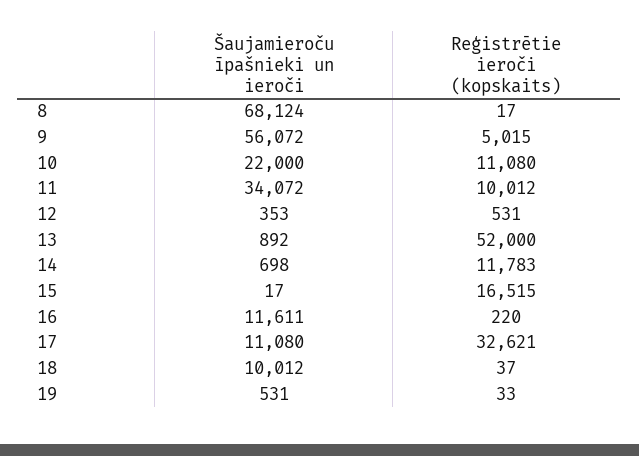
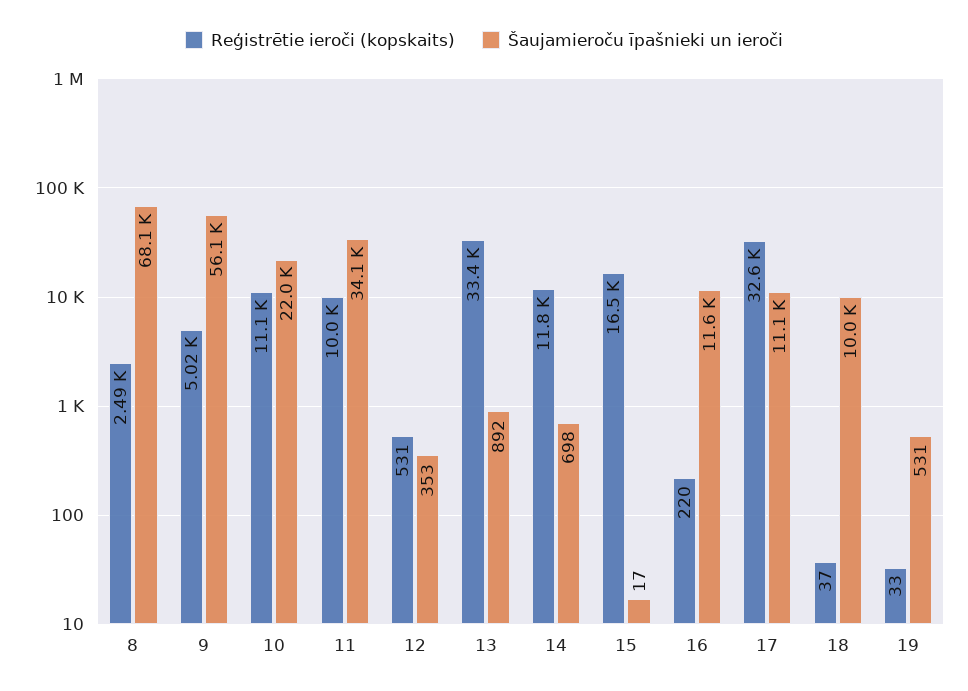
  {
    "Šaujamieroču īpašnieki un ieroči": {
      "8": 68124,
      "9": 56072,
      "10": 22000,
      "11": 34072,
      "12": 353,
      "13": 892,
      "14": 698,
      "15": 17,
      "16": 11611,
      "17": 11080,
      "18": 10012,
      "19": 531
    },
    "Reģistrētie ieroči (kopskaits)": {
-     "8": 17,
+     "8": 2490,
      "9": 5015,
      "10": 11080,
      "11": 10012,
      "12": 531,
-     "13": 52000,
+     "13": 33400,
      "14": 11783,
      "15": 16515,
      "16": 220,
      "17": 32621,
      "18": 37,
      "19": 33
    }
  }

